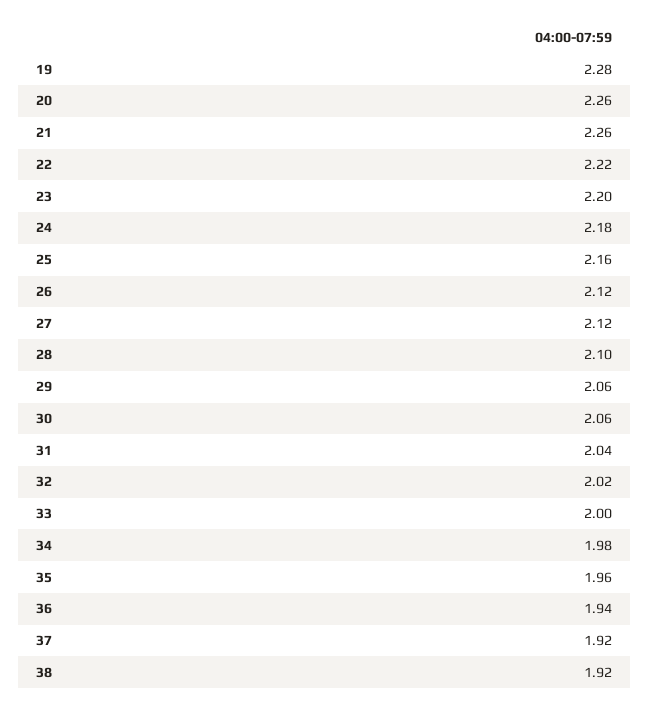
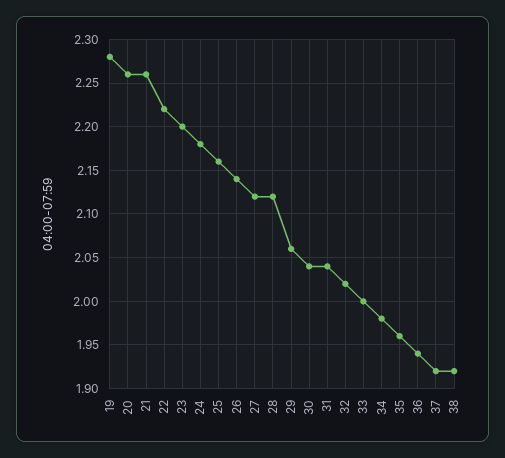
  {
    "19": 2.28,
    "20": 2.26,
    "21": 2.26,
    "22": 2.22,
    "23": 2.2,
    "24": 2.18,
    "25": 2.16,
-   "26": 2.12,
+   "26": 2.14,
    "27": 2.12,
-   "28": 2.1,
+   "28": 2.12,
    "29": 2.06,
-   "30": 2.06,
+   "30": 2.04,
    "31": 2.04,
    "32": 2.02,
    "33": 2,
    "34": 1.98,
    "35": 1.96,
    "36": 1.94,
    "37": 1.92,
    "38": 1.92
  }

